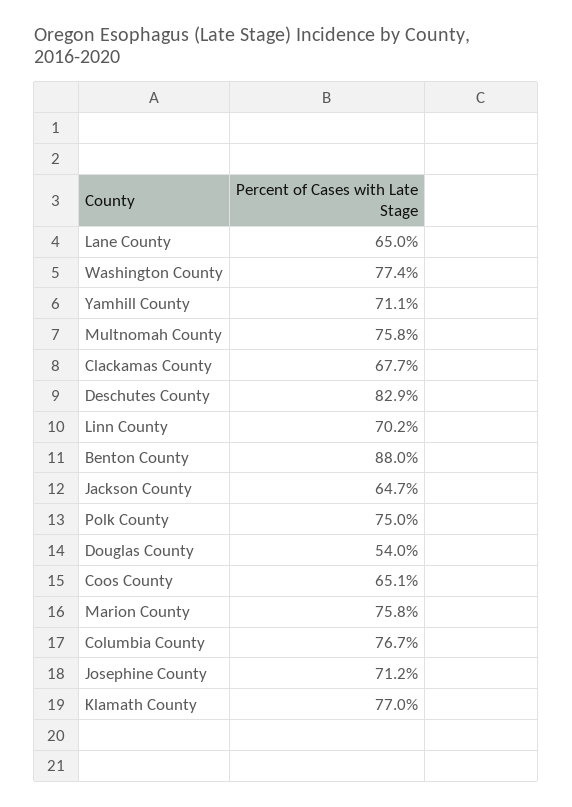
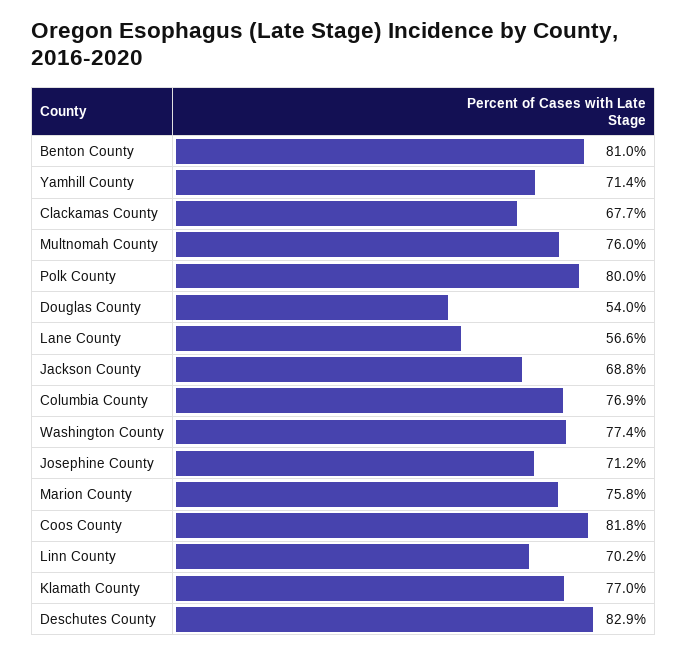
  {
-   "Lane County": 65,
+   "Lane County": 56.6,
    "Washington County": 77.4,
-   "Yamhill County": 71.1,
+   "Yamhill County": 71.4,
-   "Multnomah County": 75.8,
+   "Multnomah County": 76,
    "Clackamas County": 67.7,
    "Deschutes County": 82.9,
    "Linn County": 70.2,
-   "Benton County": 88,
+   "Benton County": 81,
-   "Jackson County": 64.7,
+   "Jackson County": 68.8,
-   "Polk County": 75,
+   "Polk County": 80,
    "Douglas County": 54,
-   "Coos County": 65.1,
+   "Coos County": 81.8,
    "Marion County": 75.8,
-   "Columbia County": 76.7,
+   "Columbia County": 76.9,
    "Josephine County": 71.2,
    "Klamath County": 77
  }

